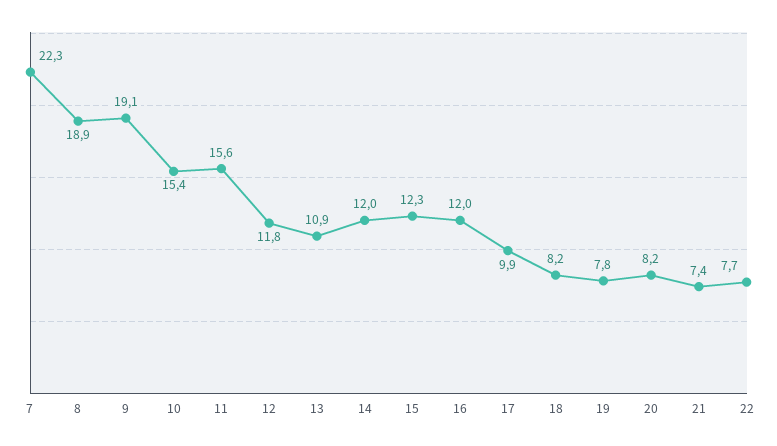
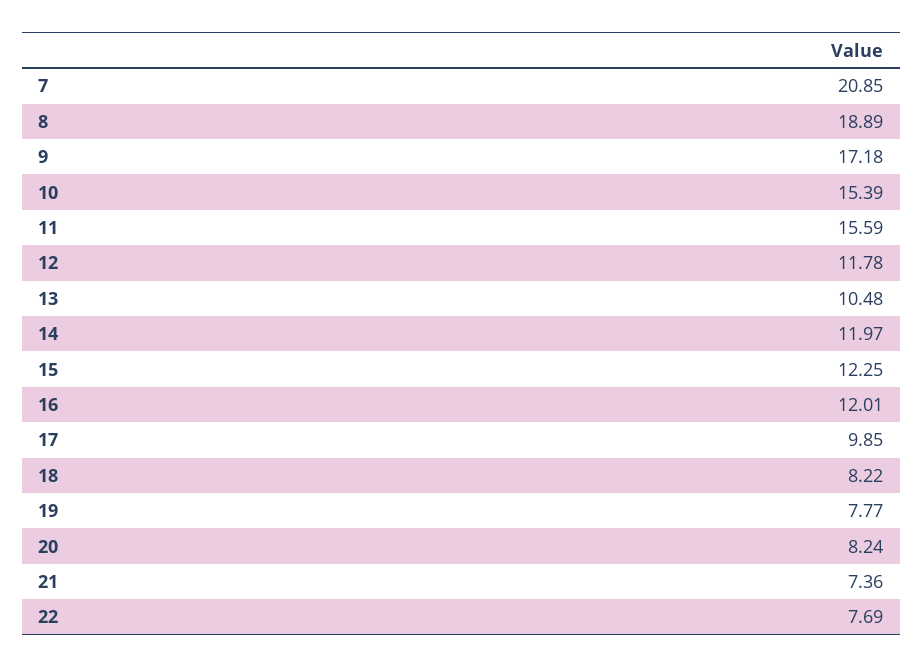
  {
-   "7": 22.3,
+   "7": 20.85,
    "8": 18.89,
-   "9": 19.1,
+   "9": 17.18,
    "10": 15.39,
    "11": 15.59,
    "12": 11.78,
-   "13": 10.9,
+   "13": 10.48,
    "14": 11.97,
    "15": 12.25,
    "16": 12.01,
    "17": 9.85,
    "18": 8.22,
    "19": 7.77,
    "20": 8.24,
    "21": 7.36,
    "22": 7.69
  }

